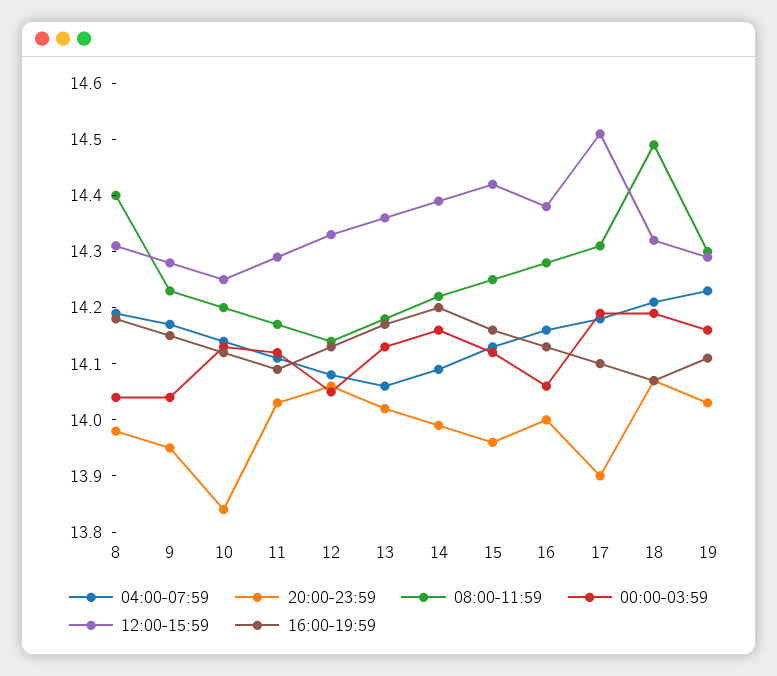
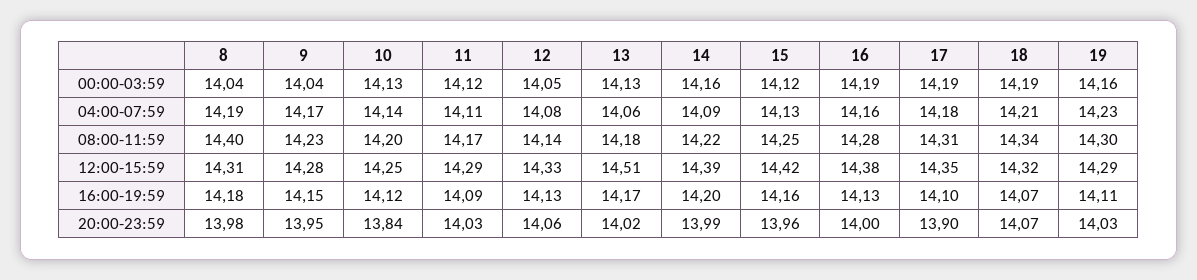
  {
    "04:00-07:59": {
      "8": 14.19,
      "9": 14.17,
      "10": 14.14,
      "11": 14.11,
      "12": 14.08,
      "13": 14.06,
      "14": 14.09,
      "15": 14.13,
      "16": 14.16,
      "17": 14.18,
      "18": 14.21,
      "19": 14.23
    },
    "20:00-23:59": {
      "8": 13.98,
      "9": 13.95,
      "10": 13.84,
      "11": 14.03,
      "12": 14.06,
      "13": 14.02,
      "14": 13.99,
      "15": 13.96,
      "16": 14,
      "17": 13.9,
      "18": 14.07,
      "19": 14.03
    },
    "08:00-11:59": {
      "8": 14.4,
      "9": 14.23,
      "10": 14.2,
      "11": 14.17,
      "12": 14.14,
      "13": 14.18,
      "14": 14.22,
      "15": 14.25,
      "16": 14.28,
      "17": 14.31,
-     "18": 14.5,
+     "18": 14.34,
      "19": 14.3
    },
    "00:00-03:59": {
      "8": 14.04,
      "9": 14.04,
      "10": 14.13,
      "11": 14.12,
      "12": 14.05,
      "13": 14.13,
      "14": 14.16,
      "15": 14.12,
-     "16": 14.05,
+     "16": 14.19,
      "17": 14.19,
      "18": 14.19,
      "19": 14.16
    },
    "12:00-15:59": {
      "8": 14.31,
      "9": 14.28,
      "10": 14.25,
      "11": 14.29,
      "12": 14.33,
-     "13": 14.35,
+     "13": 14.51,
      "14": 14.39,
      "15": 14.42,
      "16": 14.38,
-     "17": 14.5,
+     "17": 14.35,
      "18": 14.32,
      "19": 14.29
    },
    "16:00-19:59": {
      "8": 14.18,
      "9": 14.15,
      "10": 14.12,
      "11": 14.09,
      "12": 14.13,
      "13": 14.17,
      "14": 14.2,
      "15": 14.16,
      "16": 14.13,
      "17": 14.1,
      "18": 14.07,
      "19": 14.11
    }
  }

